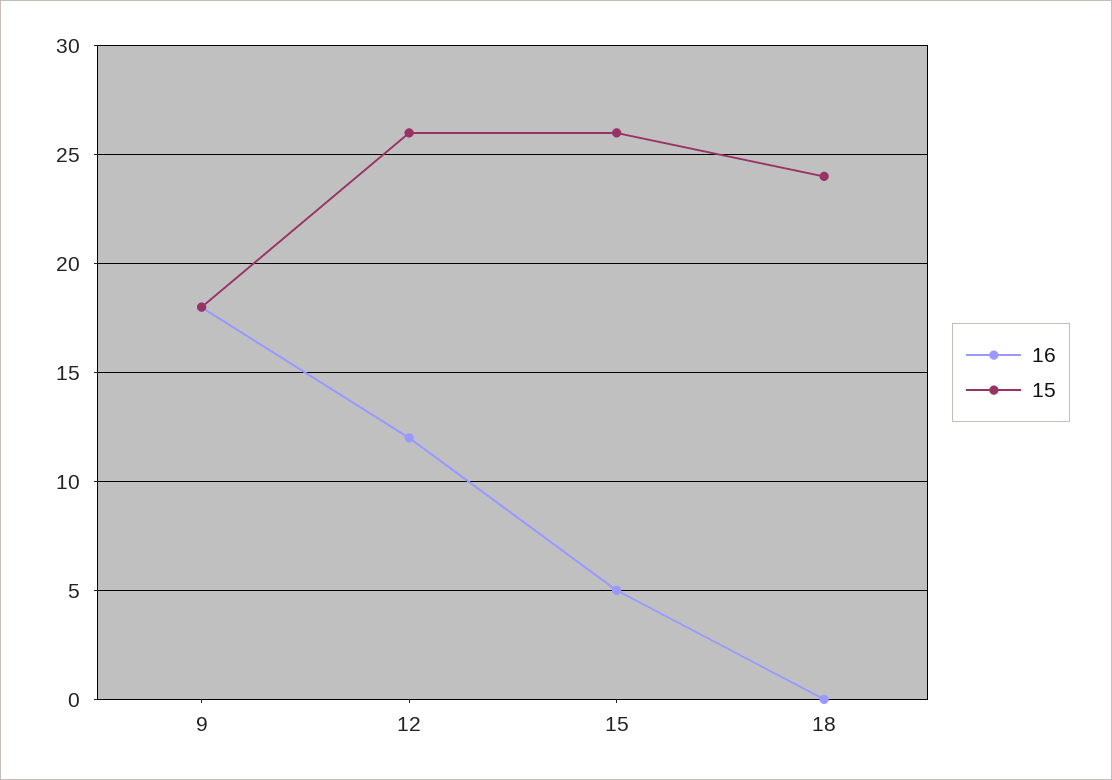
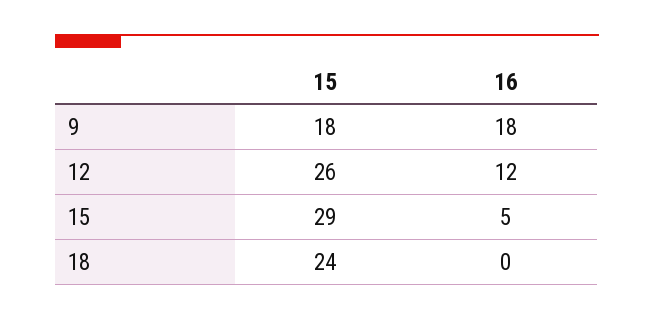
  {
    "16": {
      "9": 18,
      "12": 12,
      "15": 5,
      "18": 0
    },
    "15": {
      "9": 18,
      "12": 26,
-     "15": 26,
+     "15": 29,
      "18": 24
    }
  }

